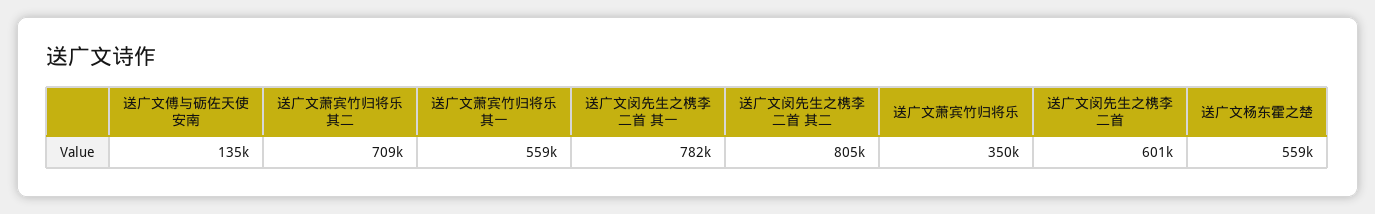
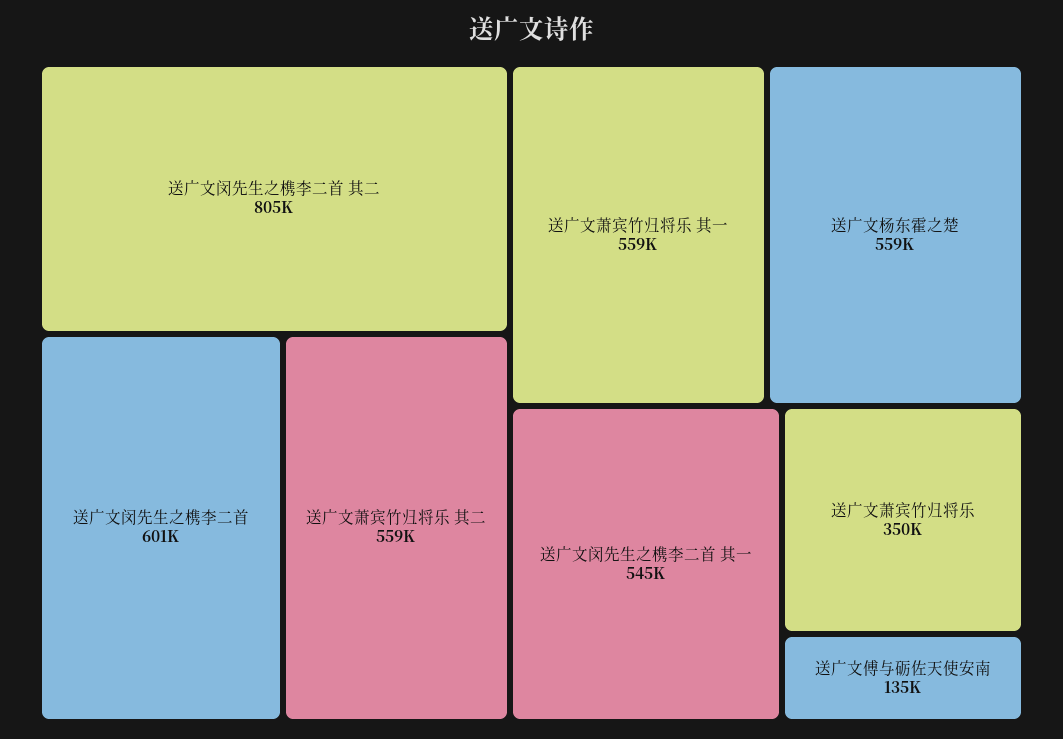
  {
    "送广文傅与砺佐天使安南": 135000,
-   "送广文萧宾竹归将乐 其二": 709000,
+   "送广文萧宾竹归将乐 其二": 559000,
    "送广文萧宾竹归将乐 其一": 559000,
-   "送广文闵先生之槜李二首 其一": 782000,
+   "送广文闵先生之槜李二首 其一": 545000,
    "送广文闵先生之槜李二首 其二": 805000,
    "送广文萧宾竹归将乐": 350000,
    "送广文闵先生之槜李二首": 601000,
    "送广文杨东霍之楚": 559000
  }

